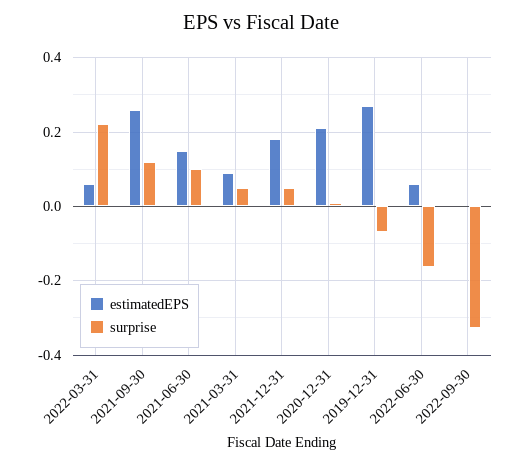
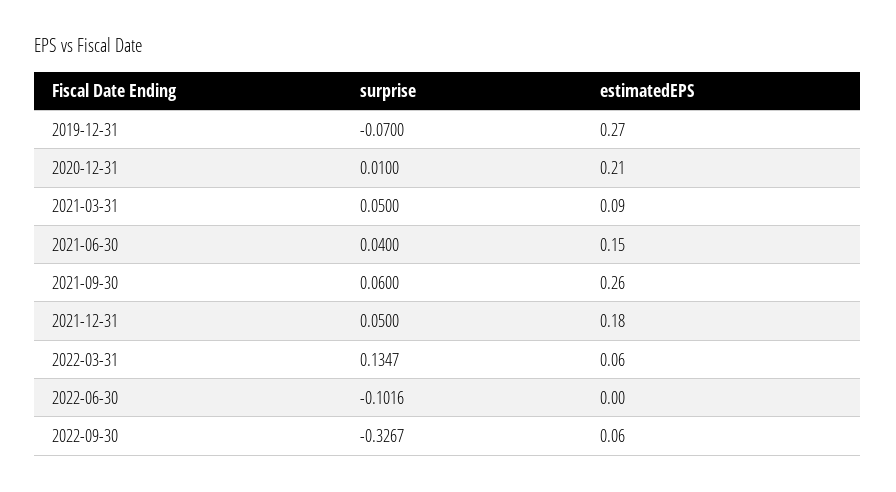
  {
    "estimatedEPS": {
      "2022-03-31": 0.06,
      "2021-09-30": 0.26,
      "2021-06-30": 0.15,
      "2021-03-31": 0.09,
      "2021-12-31": 0.18,
      "2020-12-31": 0.21,
      "2019-12-31": 0.27,
-     "2022-06-30": 0.06,
+     "2022-06-30": 0,
-     "2022-09-30": 0
+     "2022-09-30": 0.06
    },
    "surprise": {
-     "2022-03-31": 0.22,
+     "2022-03-31": 0.1347,
-     "2021-09-30": 0.12,
+     "2021-09-30": 0.06,
-     "2021-06-30": 0.1,
+     "2021-06-30": 0.04,
      "2021-03-31": 0.05,
      "2021-12-31": 0.05,
      "2020-12-31": 0.01,
      "2019-12-31": -0.07,
-     "2022-06-30": -0.16,
+     "2022-06-30": -0.1016,
      "2022-09-30": -0.3267
    }
  }

